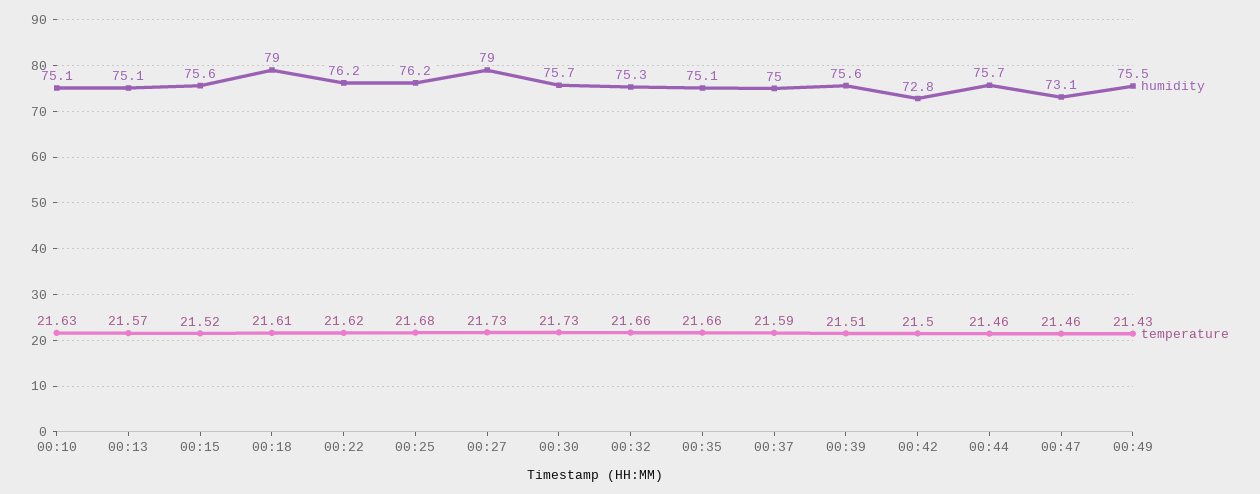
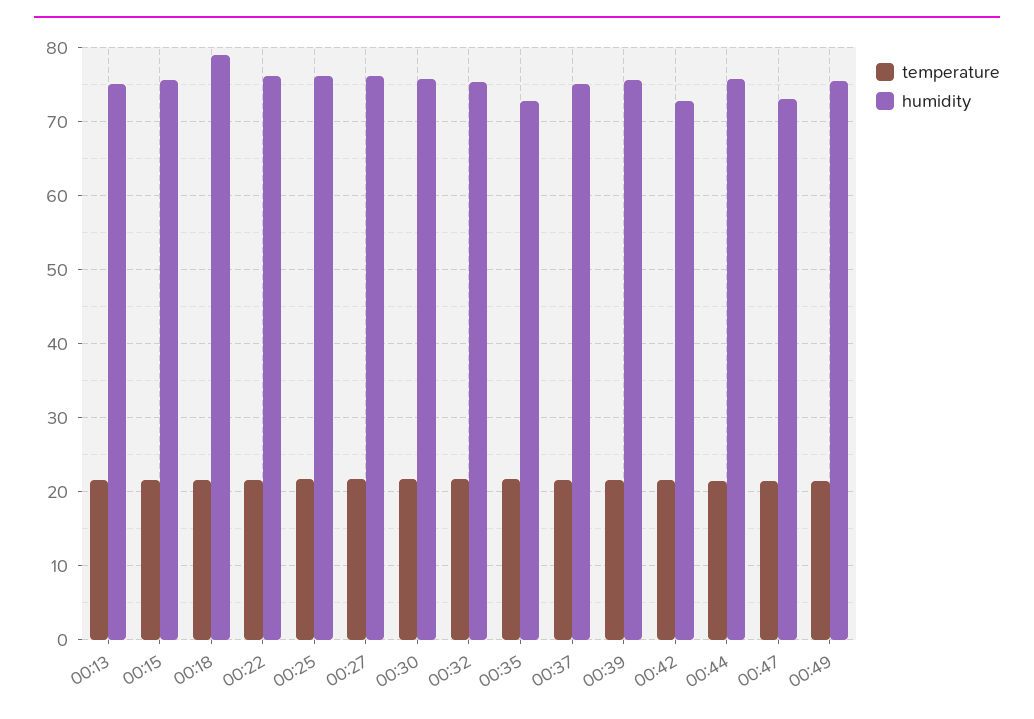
  {
    "humidity": {
-     "00:10": 75.1,
      "00:13": 75.1,
      "00:15": 75.6,
      "00:18": 79,
      "00:22": 76.2,
      "00:25": 76.2,
-     "00:27": 79,
+     "00:27": 76,
      "00:30": 75.7,
      "00:32": 75.3,
-     "00:35": 75.1,
+     "00:35": 73,
      "00:37": 75,
      "00:39": 75.6,
      "00:42": 72.8,
      "00:44": 75.7,
      "00:47": 73.1,
      "00:49": 75.5
    },
    "temperature": {
-     "00:10": 21.63,
      "00:13": 21.57,
      "00:15": 21.52,
      "00:18": 21.61,
      "00:22": 21.62,
      "00:25": 21.68,
      "00:27": 21.73,
      "00:30": 21.73,
      "00:32": 21.66,
      "00:35": 21.66,
      "00:37": 21.59,
      "00:39": 21.51,
      "00:42": 21.5,
      "00:44": 21.46,
      "00:47": 21.46,
      "00:49": 21.43
    }
  }

